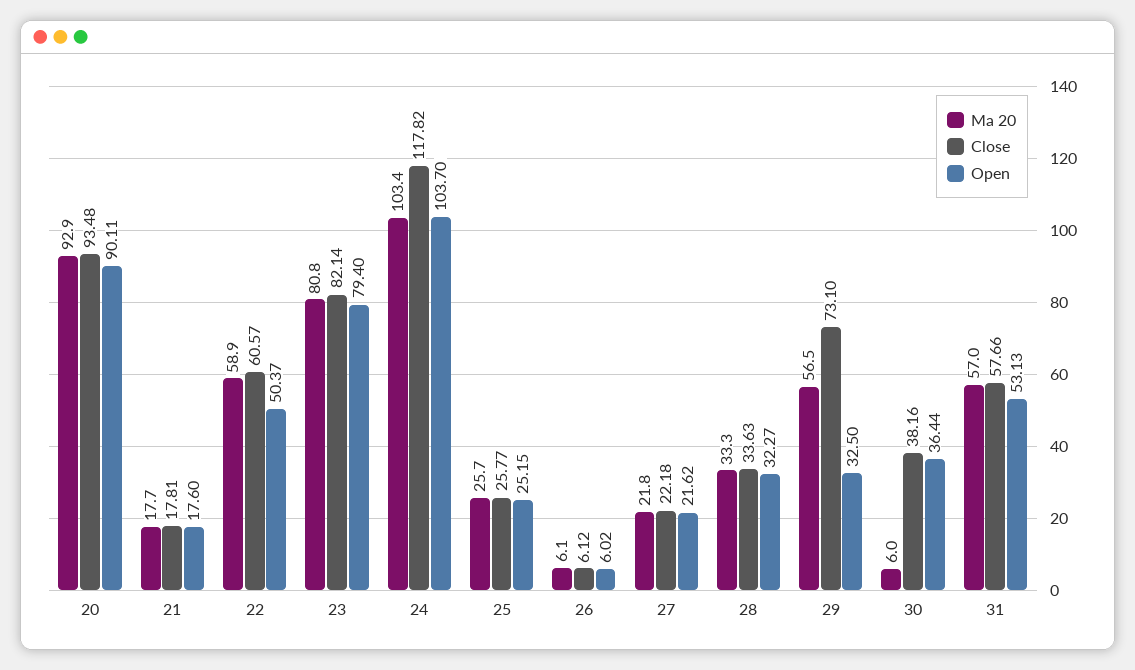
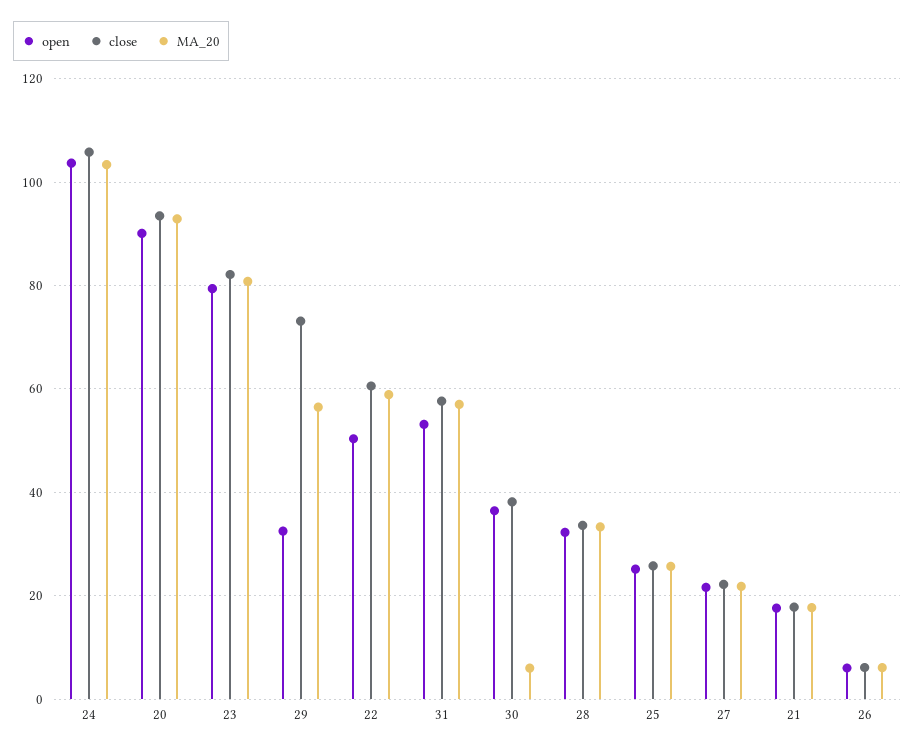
  {
    "Ma 20": {
      "20": 92.9,
      "21": 17.7,
      "22": 58.9,
      "23": 80.8,
      "24": 103.4,
      "25": 25.7,
      "26": 6.1,
      "27": 21.8,
      "28": 33.3,
      "29": 56.5,
      "30": 6,
      "31": 57
    },
    "Close": {
      "20": 93.48,
      "21": 17.81,
      "22": 60.57,
      "23": 82.14,
-     "24": 117.82,
+     "24": 106,
      "25": 25.77,
      "26": 6.12,
      "27": 22.18,
      "28": 33.63,
      "29": 73.1,
      "30": 38.16,
      "31": 57.66
    },
    "Open": {
      "20": 90.11,
      "21": 17.6,
      "22": 50.37,
      "23": 79.4,
      "24": 103.7,
      "25": 25.15,
      "26": 6.02,
      "27": 21.62,
      "28": 32.27,
      "29": 32.5,
      "30": 36.44,
      "31": 53.13
    }
  }

